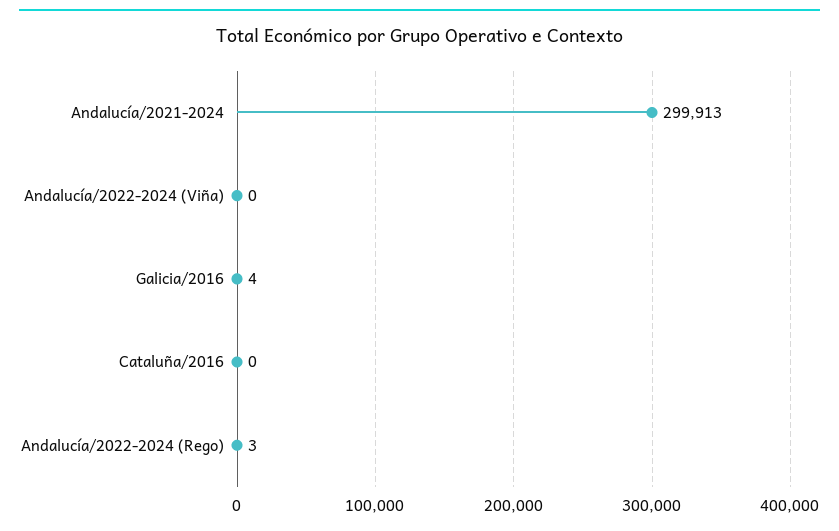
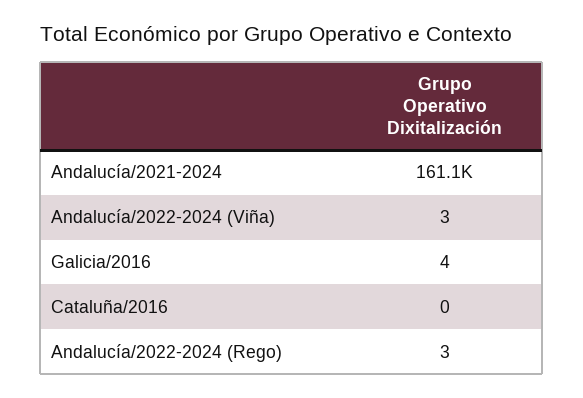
  {
-   "Andalucía/2021-2024": 299913,
+   "Andalucía/2021-2024": 161100,
-   "Andalucía/2022-2024 (Viña)": 0,
+   "Andalucía/2022-2024 (Viña)": 3,
    "Galicia/2016": 4,
    "Cataluña/2016": 0,
    "Andalucía/2022-2024 (Rego)": 3
  }

